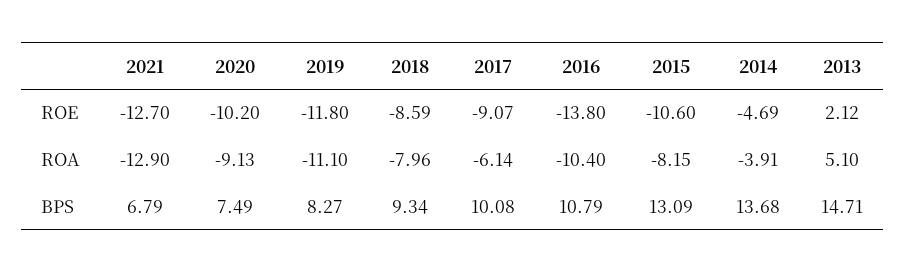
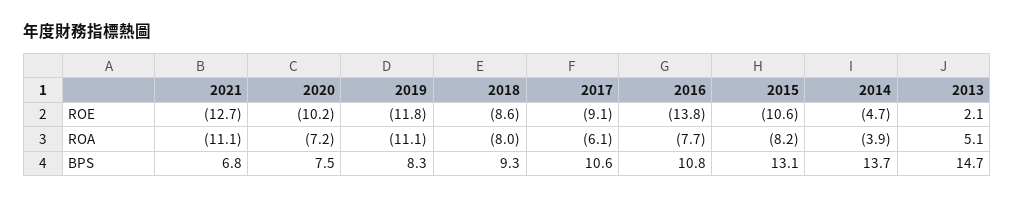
  {
    "2021": {
      "ROE": -12.7,
-     "ROA": -12.9,
+     "ROA": -11.1,
      "BPS": 6.79
    },
    "2020": {
      "ROE": -10.2,
-     "ROA": -9.13,
+     "ROA": -7.2,
      "BPS": 7.49
    },
    "2019": {
      "ROE": -11.8,
      "ROA": -11.1,
      "BPS": 8.27
    },
    "2018": {
      "ROE": -8.59,
      "ROA": -7.96,
      "BPS": 9.34
    },
    "2017": {
      "ROE": -9.07,
      "ROA": -6.14,
-     "BPS": 10.08
+     "BPS": 10.6
    },
    "2016": {
      "ROE": -13.8,
-     "ROA": -10.4,
+     "ROA": -7.7,
      "BPS": 10.79
    },
    "2015": {
      "ROE": -10.6,
      "ROA": -8.15,
      "BPS": 13.09
    },
    "2014": {
      "ROE": -4.69,
      "ROA": -3.91,
      "BPS": 13.68
    },
    "2013": {
      "ROE": 2.12,
      "ROA": 5.1,
      "BPS": 14.71
    }
  }

